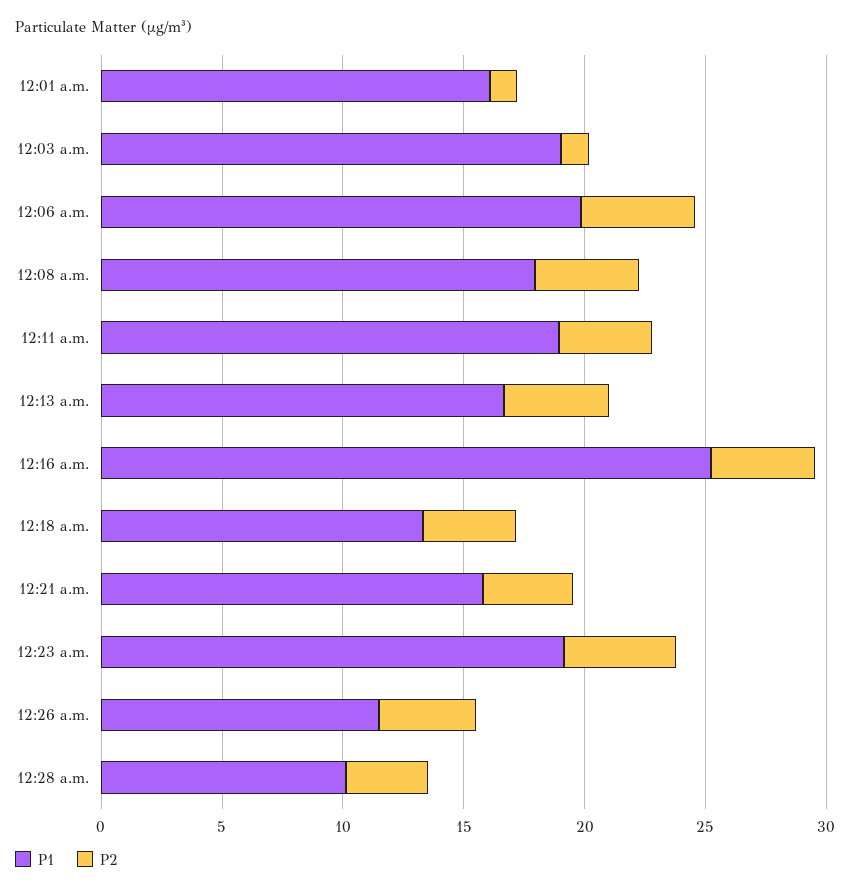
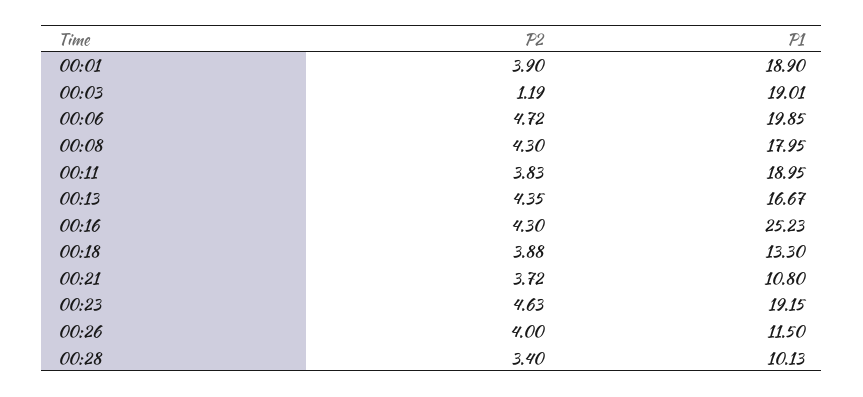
  {
    "P1": {
-     "12:01 a.m.": 16,
+     "12:01 a.m.": 18.9,
      "12:03 a.m.": 19.01,
      "12:06 a.m.": 19.85,
      "12:08 a.m.": 17.95,
      "12:11 a.m.": 18.95,
      "12:13 a.m.": 16.67,
      "12:16 a.m.": 25.23,
      "12:18 a.m.": 13.3,
-     "12:21 a.m.": 16,
+     "12:21 a.m.": 10.8,
      "12:23 a.m.": 19.15,
      "12:26 a.m.": 11.5,
      "12:28 a.m.": 10.13
    },
    "P2": {
-     "12:01 a.m.": 1,
+     "12:01 a.m.": 3.9,
      "12:03 a.m.": 1.19,
      "12:06 a.m.": 4.72,
      "12:08 a.m.": 4.3,
      "12:11 a.m.": 3.83,
      "12:13 a.m.": 4.35,
      "12:16 a.m.": 4.3,
      "12:18 a.m.": 3.88,
      "12:21 a.m.": 3.72,
      "12:23 a.m.": 4.63,
      "12:26 a.m.": 4,
      "12:28 a.m.": 3.4
    }
  }

